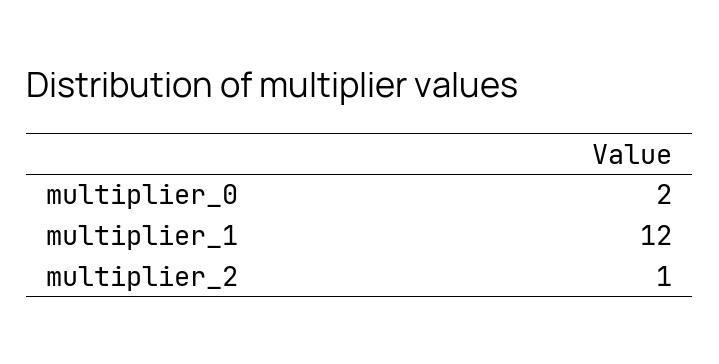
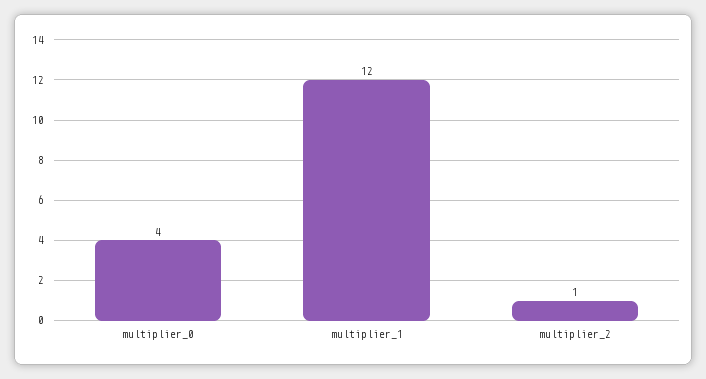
  {
-   "multiplier_0": 2,
+   "multiplier_0": 4,
    "multiplier_1": 12,
    "multiplier_2": 1
  }

